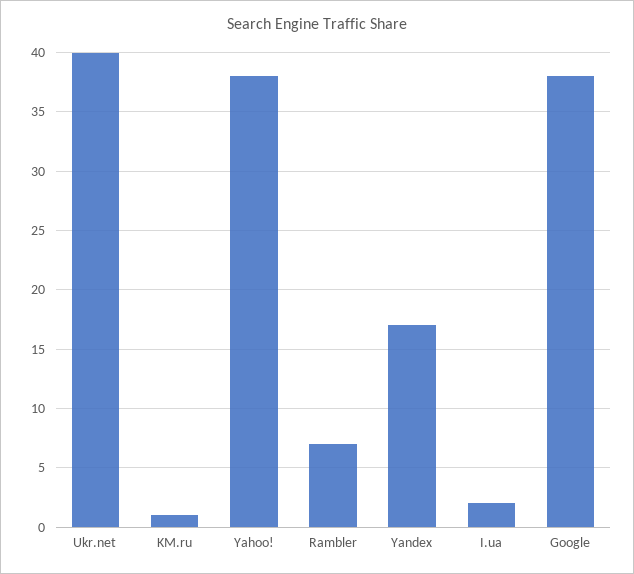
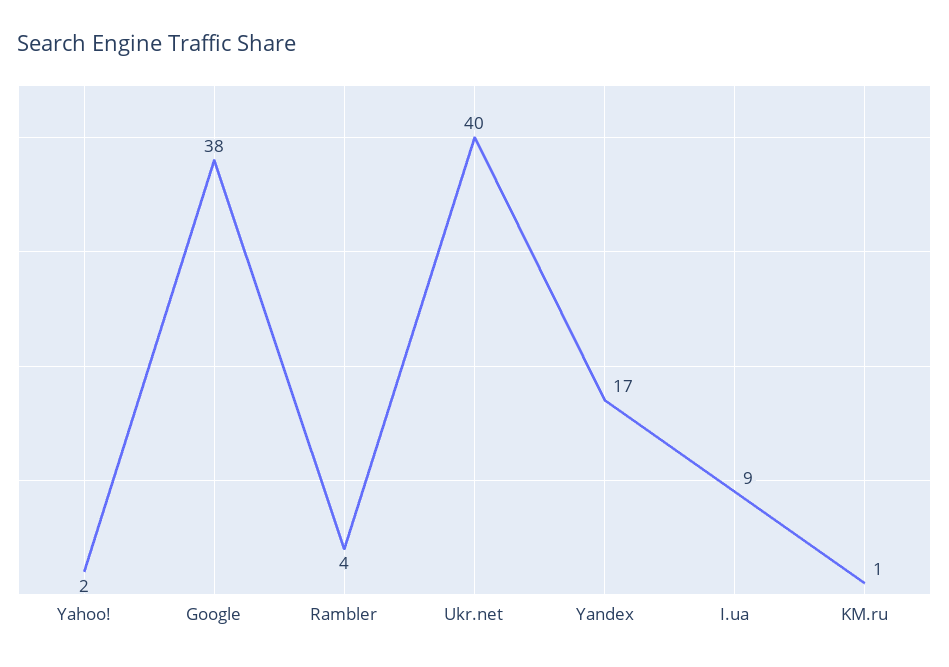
  {
    "Ukr.net": 40,
    "KM.ru": 1,
-   "Yahoo!": 38,
+   "Yahoo!": 2,
-   "Rambler": 7,
+   "Rambler": 4,
    "Yandex": 17,
-   "I.ua": 2,
+   "I.ua": 9,
    "Google": 38
  }

